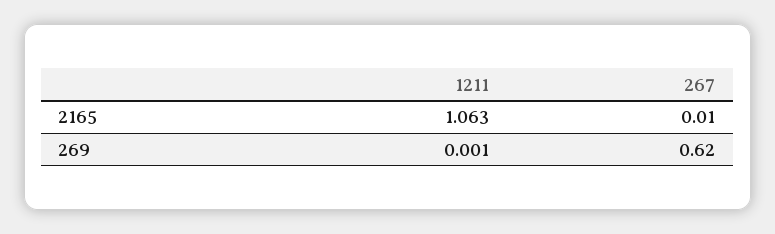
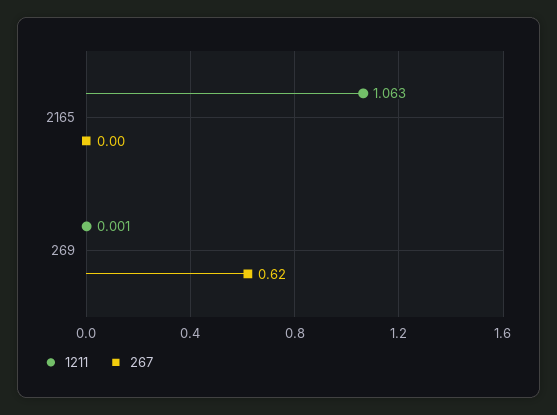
  {
    "1211": {
      "2165": 1.063,
      "269": 0.001
    },
    "267": {
-     "2165": 0.01,
+     "2165": 0,
      "269": 0.62
    }
  }

